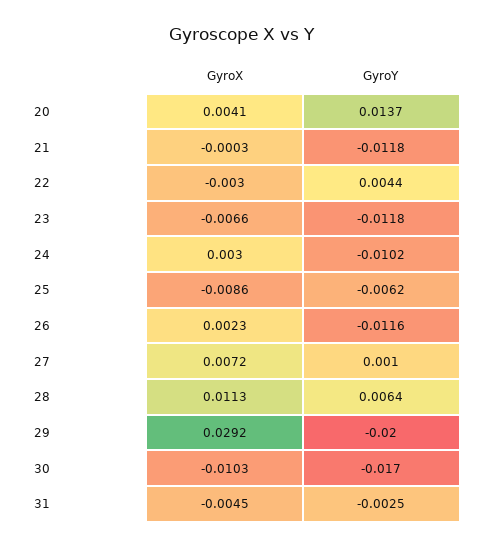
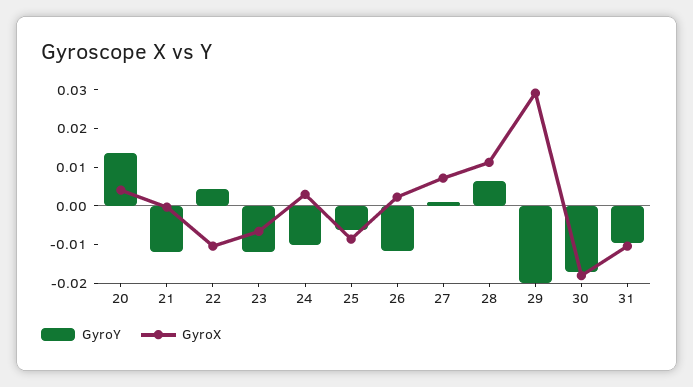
  {
    "GyroX": {
      "20": 0.0041,
      "21": -0.0003,
-     "22": -0.003,
+     "22": -0.01,
      "23": -0.0066,
      "24": 0.003,
      "25": -0.0086,
      "26": 0.0023,
      "27": 0.0072,
      "28": 0.0113,
      "29": 0.0292,
-     "30": -0.0103,
+     "30": -0.0175,
-     "31": -0.0045
+     "31": -0.01
    },
    "GyroY": {
      "20": 0.0137,
      "21": -0.0118,
      "22": 0.0044,
      "23": -0.0118,
      "24": -0.0102,
      "25": -0.0062,
      "26": -0.0116,
      "27": 0.001,
      "28": 0.0064,
      "29": -0.02,
      "30": -0.017,
-     "31": -0.0025
+     "31": -0.01
    }
  }

